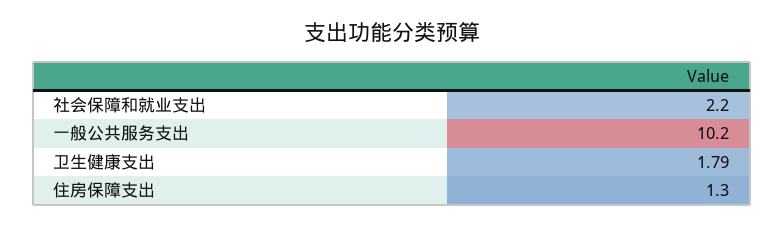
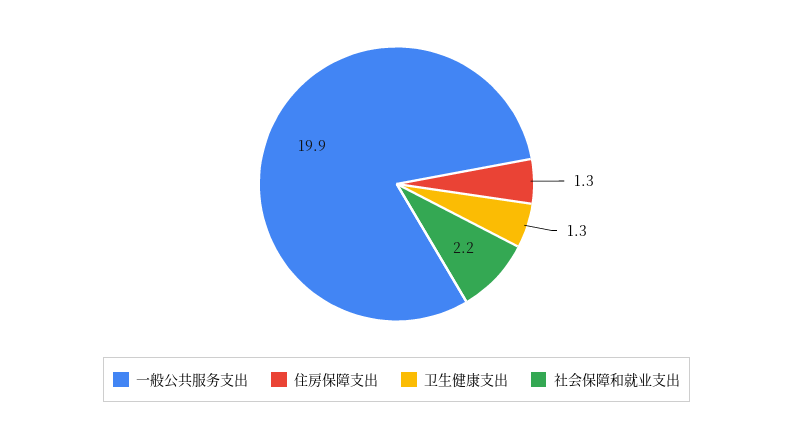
  {
    "社会保障和就业支出": 2.2,
-   "一般公共服务支出": 10.2,
+   "一般公共服务支出": 19.9,
-   "卫生健康支出": 1.79,
+   "卫生健康支出": 1.3,
    "住房保障支出": 1.3
  }

